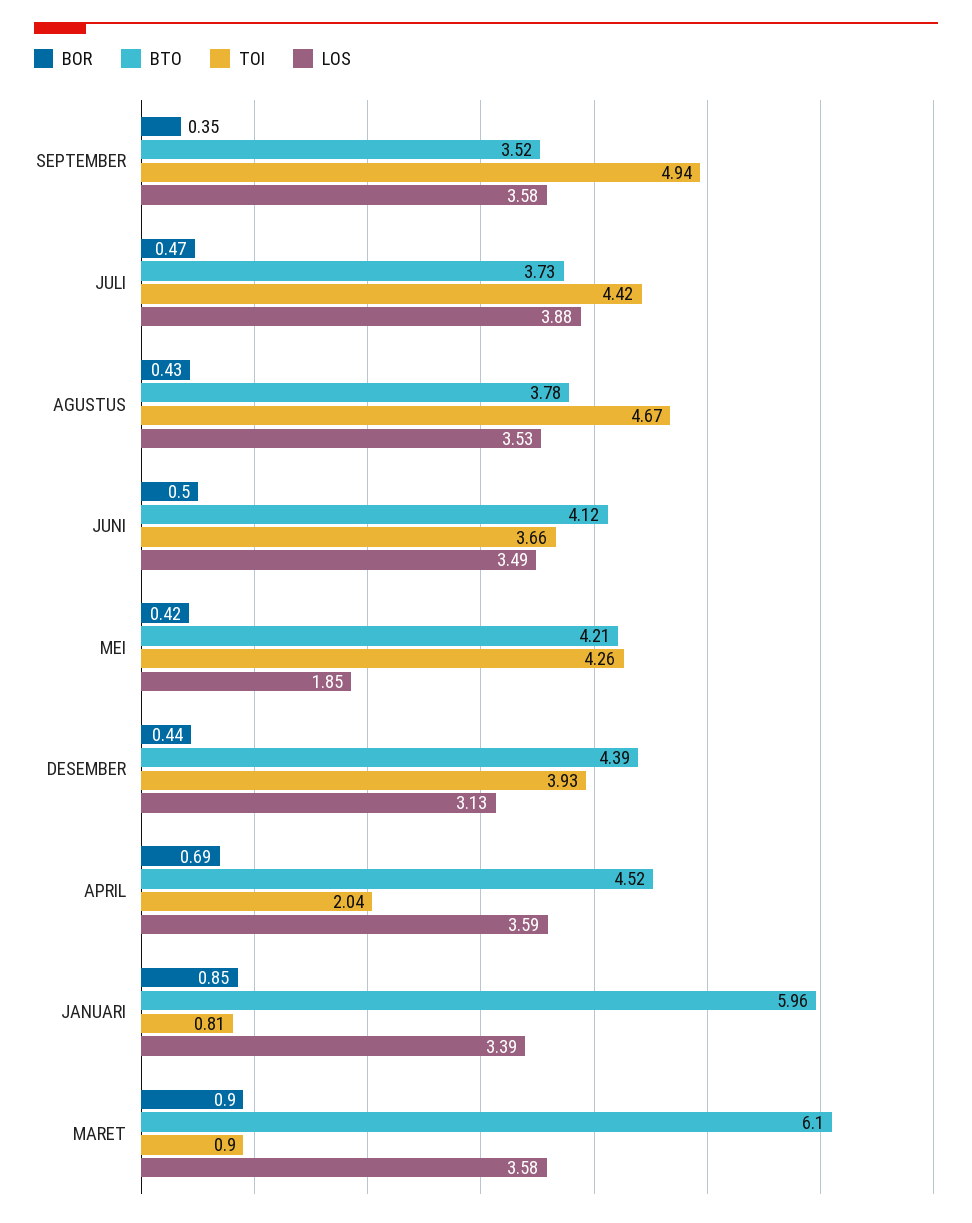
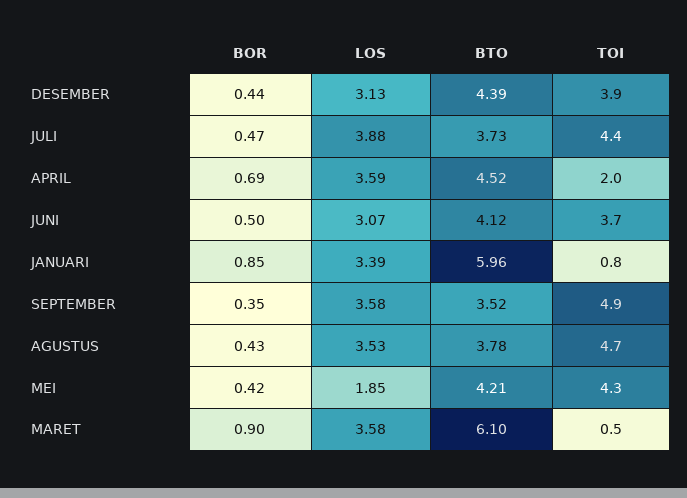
  {
    "BOR": {
      "SEPTEMBER": 0.35,
      "JULI": 0.47,
      "AGUSTUS": 0.43,
      "JUNI": 0.5,
      "MEI": 0.42,
      "DESEMBER": 0.44,
      "APRIL": 0.69,
      "JANUARI": 0.85,
      "MARET": 0.9
    },
    "BTO": {
      "SEPTEMBER": 3.52,
      "JULI": 3.73,
      "AGUSTUS": 3.78,
      "JUNI": 4.12,
      "MEI": 4.21,
      "DESEMBER": 4.39,
      "APRIL": 4.52,
      "JANUARI": 5.96,
      "MARET": 6.1
    },
    "TOI": {
      "SEPTEMBER": 4.94,
      "JULI": 4.42,
      "AGUSTUS": 4.67,
      "JUNI": 3.66,
      "MEI": 4.26,
      "DESEMBER": 3.93,
      "APRIL": 2.04,
      "JANUARI": 0.81,
-     "MARET": 0.9
+     "MARET": 0.5
    },
    "LOS": {
      "SEPTEMBER": 3.58,
      "JULI": 3.88,
      "AGUSTUS": 3.53,
-     "JUNI": 3.49,
+     "JUNI": 3.07,
      "MEI": 1.85,
      "DESEMBER": 3.13,
      "APRIL": 3.59,
      "JANUARI": 3.39,
      "MARET": 3.58
    }
  }

